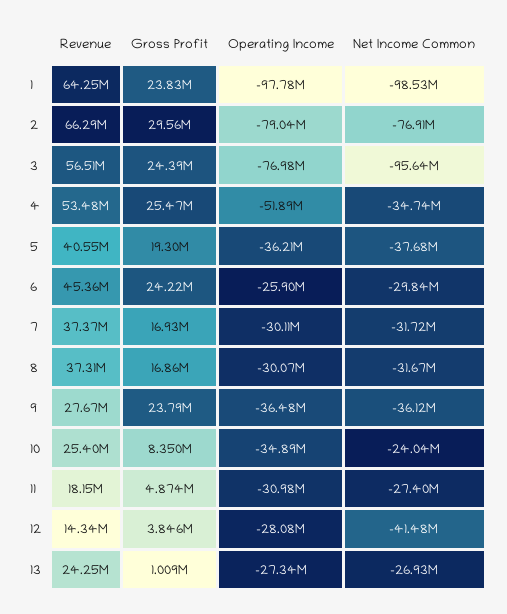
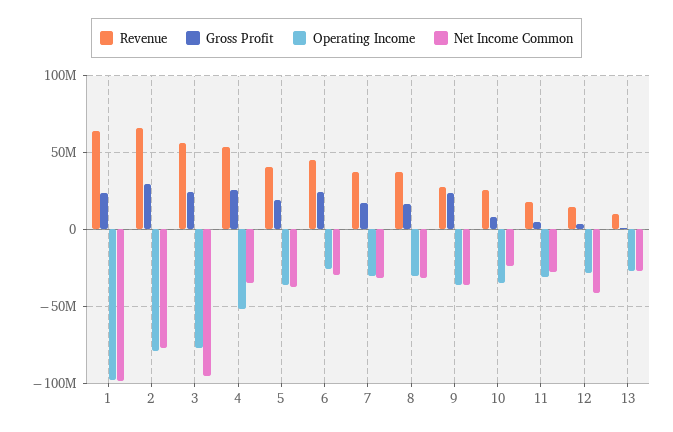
  {
    "Revenue": {
      "1": 64250000,
      "2": 66290000,
      "3": 56510000,
      "4": 53480000,
      "5": 40550000,
      "6": 45360000,
      "7": 37370000,
      "8": 37310000,
      "9": 27670000,
      "10": 25400000,
      "11": 18150000,
      "12": 14340000,
-     "13": 24250000
+     "13": 10000000
    },
    "Gross Profit": {
      "1": 23830000,
      "2": 29560000,
      "3": 24390000,
      "4": 25470000,
      "5": 19300000,
      "6": 24220000,
      "7": 16930000,
      "8": 16860000,
      "9": 23790000,
      "10": 8350000,
      "11": 4874000,
      "12": 3846000,
      "13": 1009000
    },
    "Operating Income": {
      "1": -97780000,
      "2": -79040000,
      "3": -76980000,
      "4": -51890000,
      "5": -36210000,
      "6": -25900000,
      "7": -30110000,
      "8": -30070000,
      "9": -36480000,
      "10": -34890000,
      "11": -30980000,
      "12": -28080000,
      "13": -27340000
    },
    "Net Income Common": {
      "1": -98530000,
      "2": -76910000,
      "3": -95640000,
      "4": -34740000,
      "5": -37680000,
      "6": -29840000,
      "7": -31720000,
      "8": -31670000,
      "9": -36120000,
      "10": -24040000,
      "11": -27400000,
      "12": -41480000,
      "13": -26930000
    }
  }

